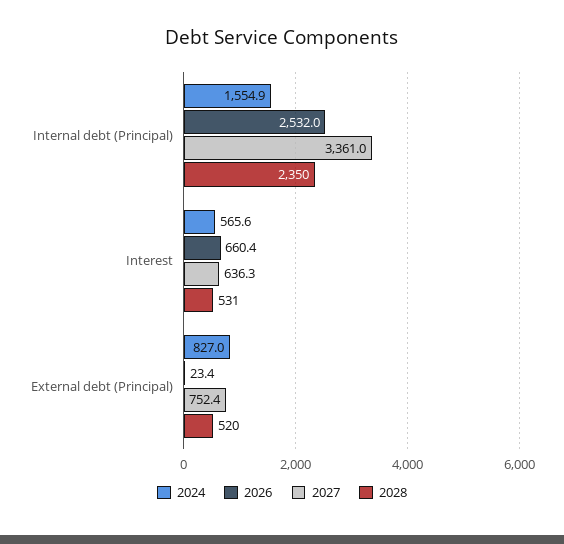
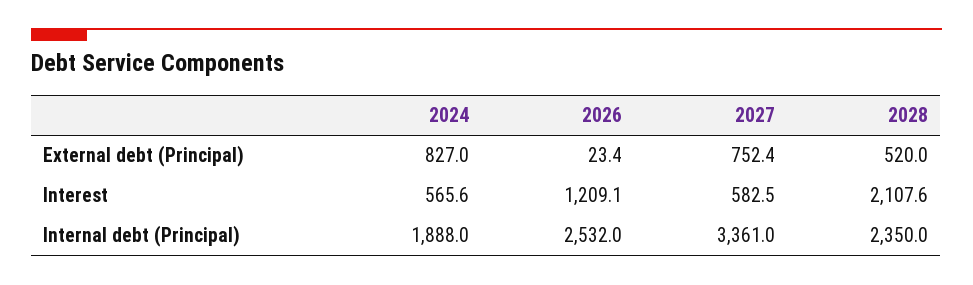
  {
    "2024": {
-     "Internal debt (Principal)": 1554.9,
+     "Internal debt (Principal)": 1888,
      "Interest": 565.6,
      "External debt (Principal)": 827
    },
    "2026": {
      "Internal debt (Principal)": 2532,
-     "Interest": 660.4,
+     "Interest": 1209.1,
      "External debt (Principal)": 23.4
    },
    "2027": {
      "Internal debt (Principal)": 3361,
-     "Interest": 636.3,
+     "Interest": 582.5,
      "External debt (Principal)": 752.4
    },
    "2028": {
      "Internal debt (Principal)": 2350,
-     "Interest": 531,
+     "Interest": 2107.6,
      "External debt (Principal)": 520
    }
  }

